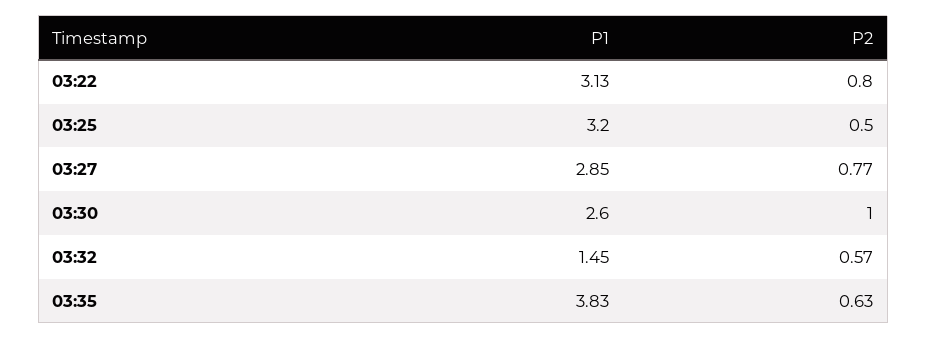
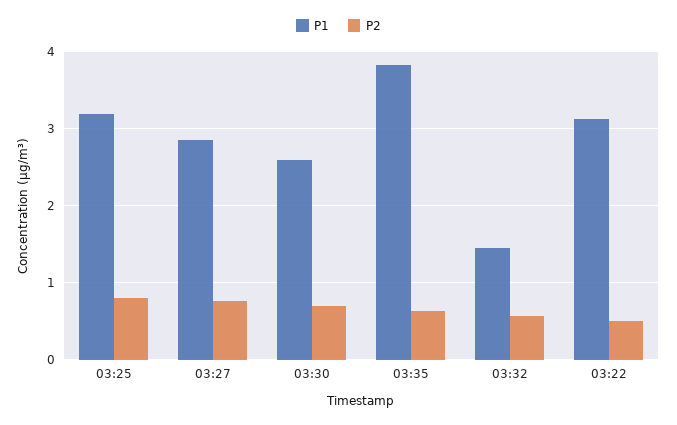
  {
    "P1": {
      "03:22": 3.13,
      "03:25": 3.2,
      "03:27": 2.85,
      "03:30": 2.6,
      "03:32": 1.45,
      "03:35": 3.83
    },
    "P2": {
-     "03:22": 0.8,
+     "03:22": 0.5,
-     "03:25": 0.5,
+     "03:25": 0.8,
      "03:27": 0.77,
-     "03:30": 1,
+     "03:30": 0.7,
      "03:32": 0.57,
      "03:35": 0.63
    }
  }

